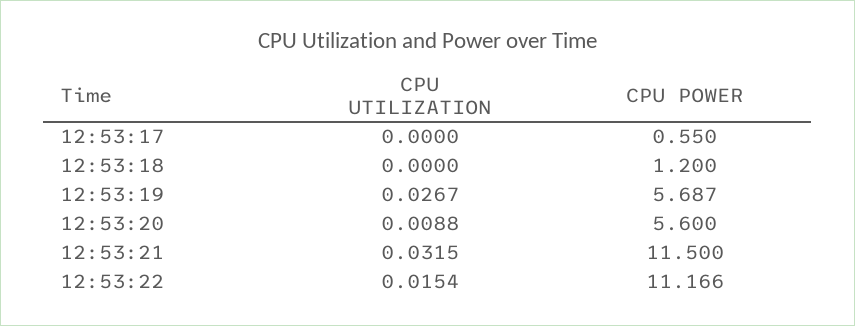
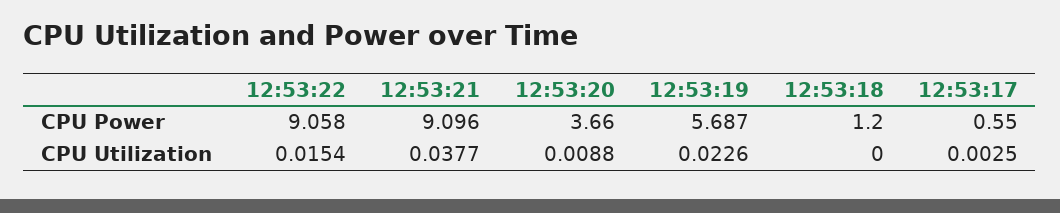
  {
    "CPU UTILIZATION": {
-     "12:53:17": 0,
+     "12:53:17": 0.0025,
      "12:53:18": 0,
-     "12:53:19": 0.0267,
+     "12:53:19": 0.0226,
      "12:53:20": 0.0088,
-     "12:53:21": 0.0315,
+     "12:53:21": 0.0377,
      "12:53:22": 0.0154
    },
    "CPU POWER": {
      "12:53:17": 0.55,
      "12:53:18": 1.2,
      "12:53:19": 5.687,
-     "12:53:20": 5.6,
+     "12:53:20": 3.66,
-     "12:53:21": 11.5,
+     "12:53:21": 9.096,
-     "12:53:22": 11.166
+     "12:53:22": 9.058
    }
  }

